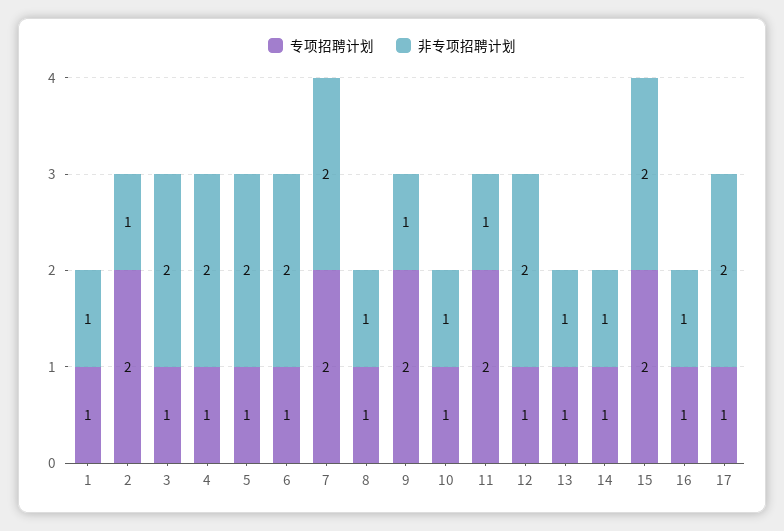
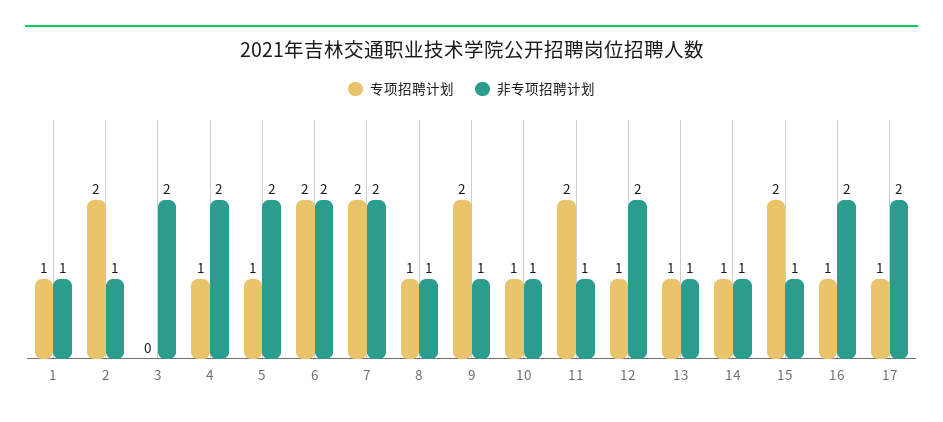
  {
    "专项招聘计划": {
      "1": 1,
      "2": 2,
-     "3": 1,
+     "3": 0,
      "4": 1,
      "5": 1,
-     "6": 1,
+     "6": 2,
      "7": 2,
      "8": 1,
      "9": 2,
      "10": 1,
      "11": 2,
      "12": 1,
      "13": 1,
      "14": 1,
      "15": 2,
      "16": 1,
      "17": 1
    },
    "非专项招聘计划": {
      "1": 1,
      "2": 1,
      "3": 2,
      "4": 2,
      "5": 2,
      "6": 2,
      "7": 2,
      "8": 1,
      "9": 1,
      "10": 1,
      "11": 1,
      "12": 2,
      "13": 1,
      "14": 1,
-     "15": 2,
+     "15": 1,
-     "16": 1,
+     "16": 2,
      "17": 2
    }
  }

